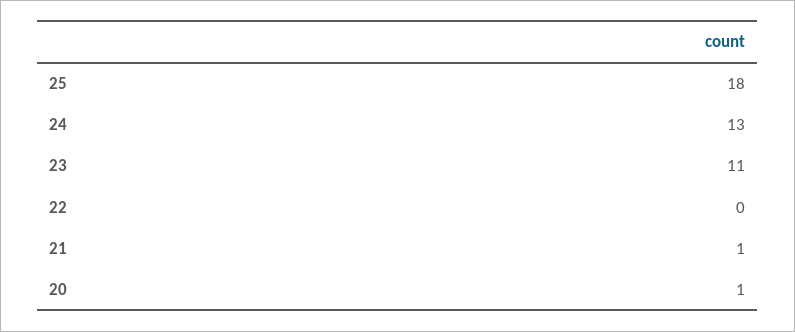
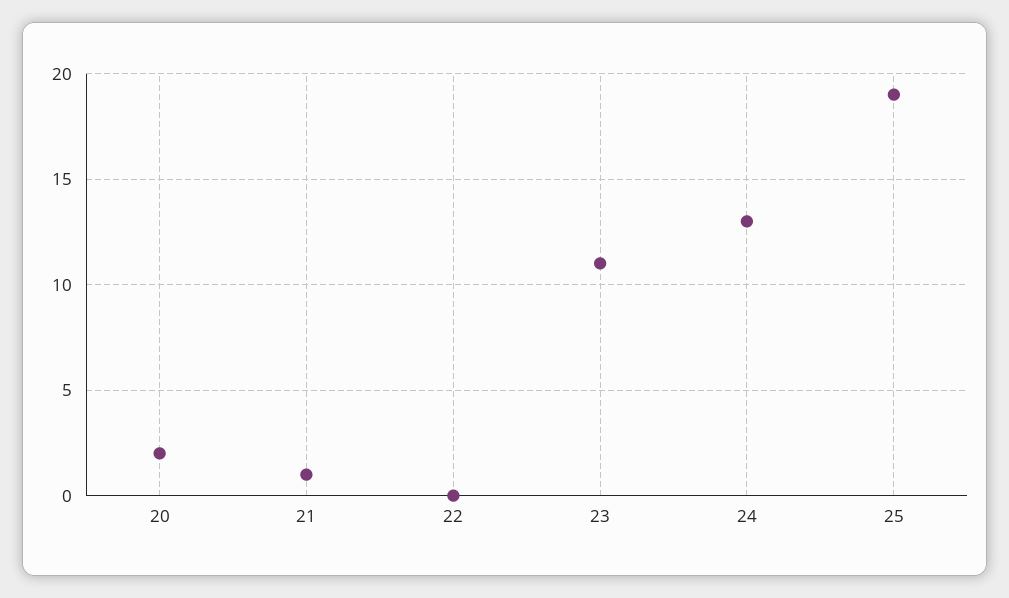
  {
-   "25": 18,
+   "25": 19,
    "24": 13,
    "23": 11,
    "22": 0,
    "21": 1,
-   "20": 1
+   "20": 2
  }

